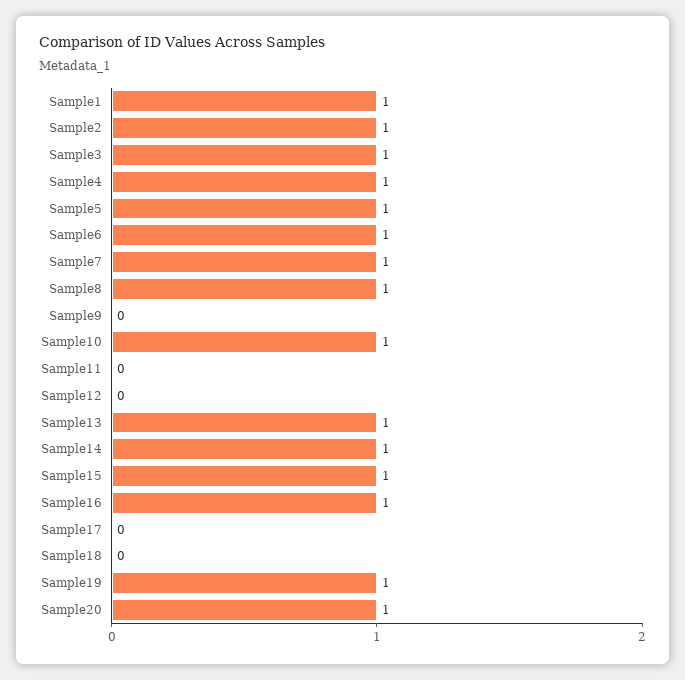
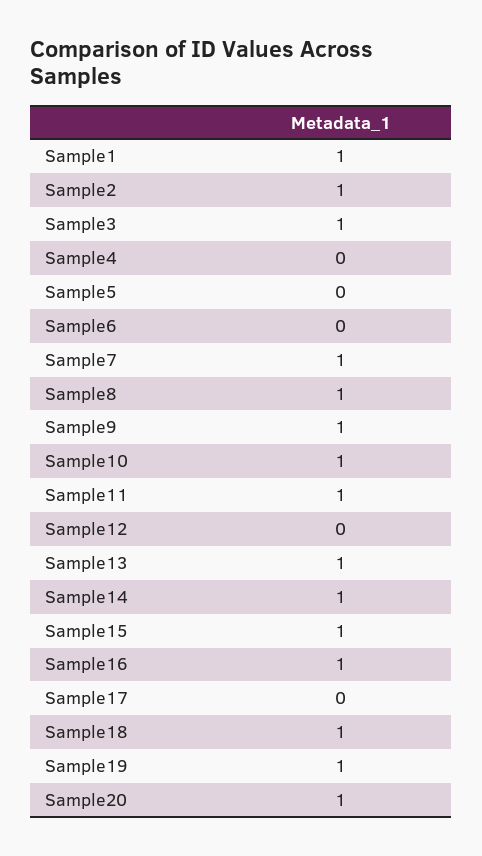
  {
    "Sample1": 1,
    "Sample2": 1,
    "Sample3": 1,
-   "Sample4": 1,
+   "Sample4": 0,
-   "Sample5": 1,
+   "Sample5": 0,
-   "Sample6": 1,
+   "Sample6": 0,
    "Sample7": 1,
    "Sample8": 1,
-   "Sample9": 0,
+   "Sample9": 1,
    "Sample10": 1,
-   "Sample11": 0,
+   "Sample11": 1,
    "Sample12": 0,
    "Sample13": 1,
    "Sample14": 1,
    "Sample15": 1,
    "Sample16": 1,
    "Sample17": 0,
-   "Sample18": 0,
+   "Sample18": 1,
    "Sample19": 1,
    "Sample20": 1
  }

